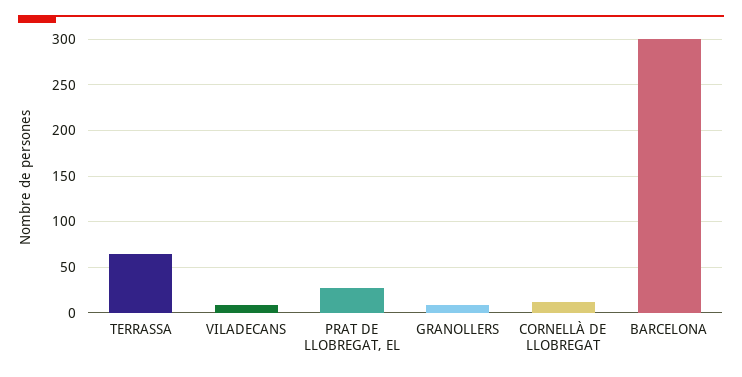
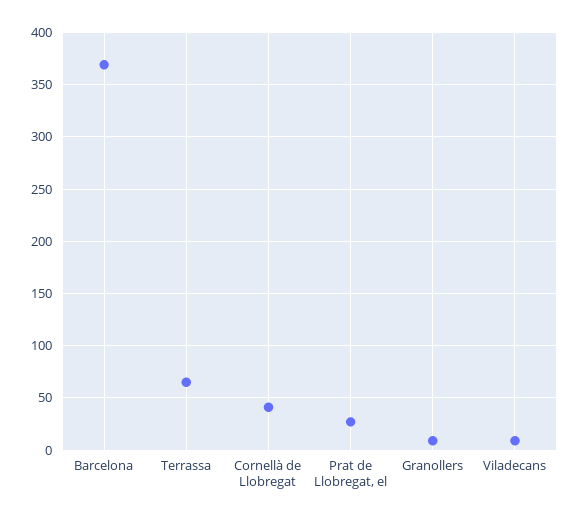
  {
    "TERRASSA": 70,
    "VILADECANS": 10,
    "PRAT DE LLOBREGAT, EL": 30,
    "GRANOLLERS": 10,
-   "CORNELLÀ DE LLOBREGAT": 10,
+   "CORNELLÀ DE LLOBREGAT": 40,
-   "BARCELONA": 300
+   "BARCELONA": 370
  }

